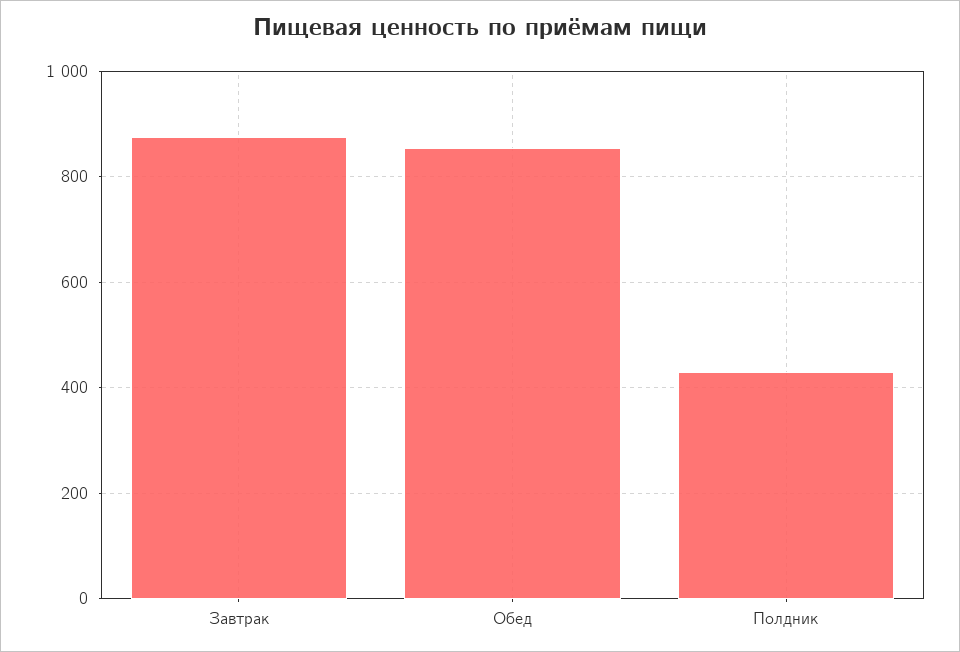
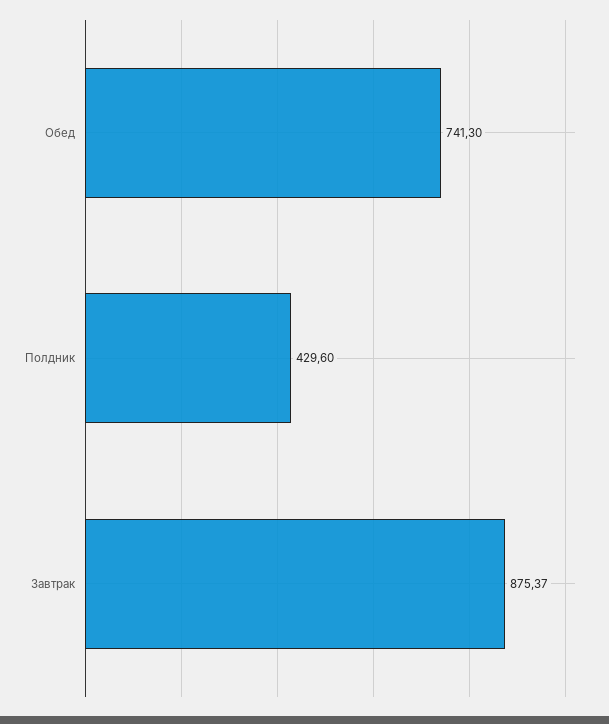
  {
    "Завтрак": 875.37,
-   "Обед": 860,
+   "Обед": 741.3,
    "Полдник": 429.6
  }

